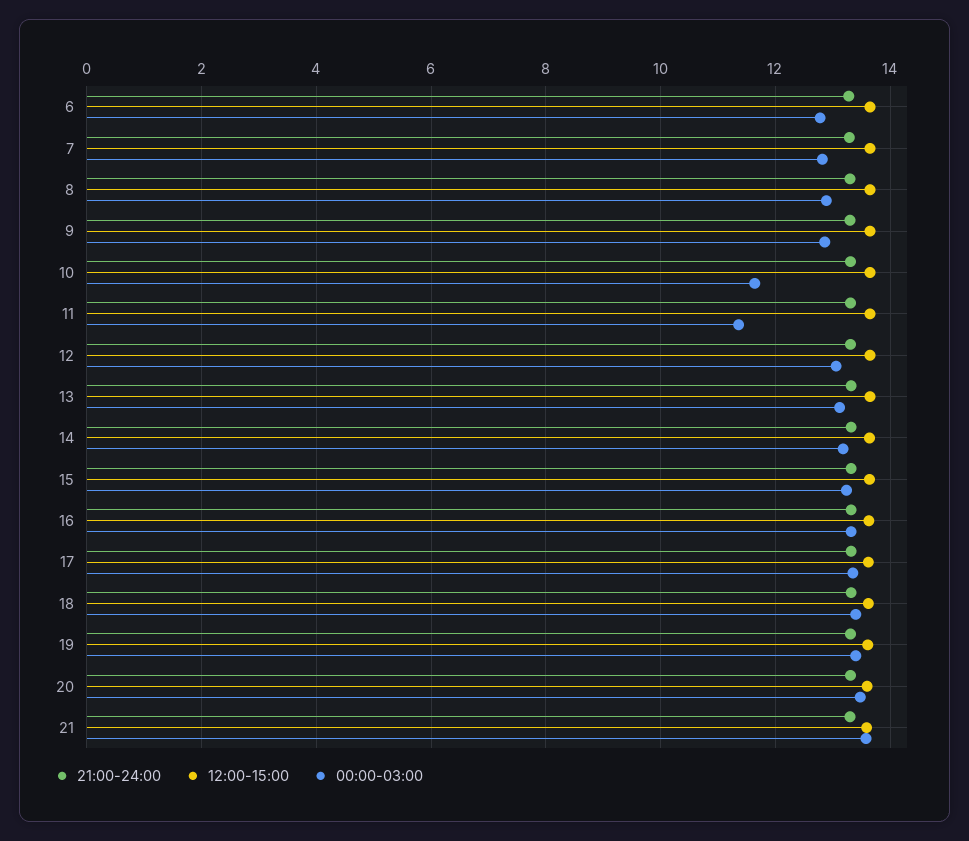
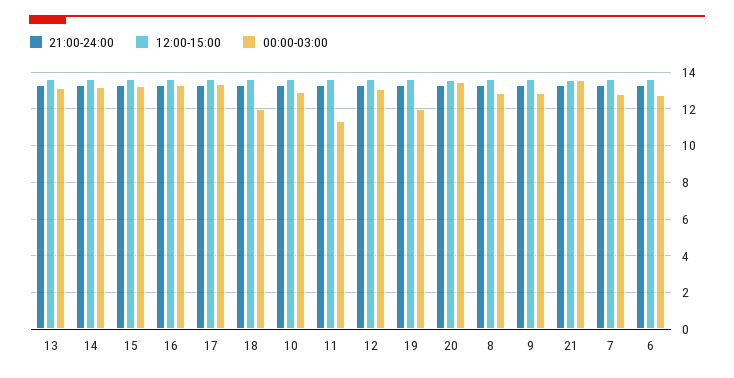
  {
    "21:00-24:00": {
      "6": 13.2,
      "7": 13.2,
      "8": 13.4,
      "9": 13.4,
      "10": 13.4,
      "11": 13.4,
      "12": 13.4,
      "13": 13.4,
      "14": 13.4,
      "15": 13.4,
      "16": 13.4,
      "17": 13.4,
      "18": 13.4,
      "19": 13.4,
      "20": 13.4,
      "21": 13.4
    },
    "12:00-15:00": {
      "6": 13.6,
      "7": 13.6,
      "8": 13.6,
      "9": 13.6,
      "10": 13.6,
      "11": 13.6,
      "12": 13.6,
      "13": 13.6,
      "14": 13.6,
      "15": 13.6,
      "16": 13.6,
      "17": 13.6,
      "18": 13.6,
      "19": 13.6,
      "20": 13.6,
      "21": 13.6
    },
    "00:00-03:00": {
      "6": 12.8,
      "7": 12.8,
      "8": 12.8,
      "9": 12.8,
-     "10": 11.6,
+     "10": 13,
      "11": 11.4,
      "12": 13,
      "13": 13.2,
      "14": 13.2,
      "15": 13.2,
      "16": 13.4,
      "17": 13.4,
-     "18": 13.4,
+     "18": 12,
-     "19": 13.4,
+     "19": 12,
      "20": 13.4,
      "21": 13.6
    }
  }

